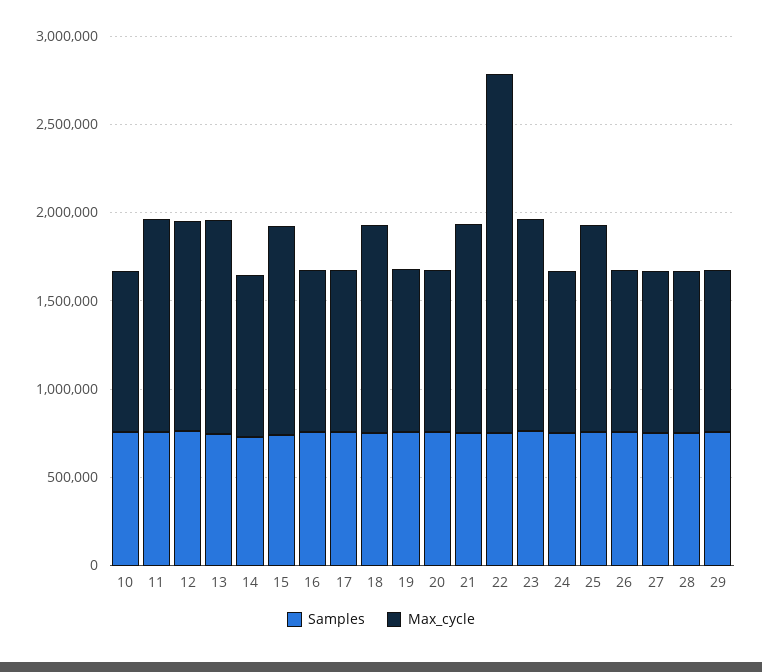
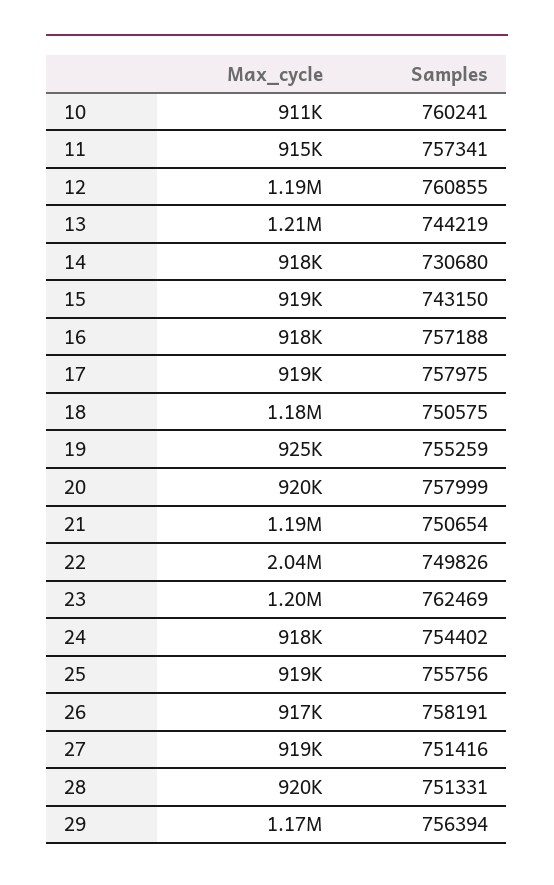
  {
    "Samples": {
      "10": 760241,
      "11": 757341,
      "12": 760855,
      "13": 744219,
      "14": 730680,
      "15": 743150,
      "16": 757188,
      "17": 757975,
      "18": 750575,
      "19": 755259,
      "20": 757999,
      "21": 750654,
      "22": 749826,
      "23": 762469,
      "24": 754402,
      "25": 755756,
      "26": 758191,
      "27": 751416,
      "28": 751331,
      "29": 756394
    },
    "Max_cycle": {
      "10": 911000,
-     "11": 1200000,
+     "11": 915000,
      "12": 1190000,
      "13": 1210000,
      "14": 918000,
-     "15": 1200000,
+     "15": 919000,
      "16": 918000,
      "17": 919000,
      "18": 1180000,
      "19": 925000,
      "20": 920000,
      "21": 1190000,
      "22": 2040000,
      "23": 1200000,
      "24": 918000,
-     "25": 1200000,
+     "25": 919000,
      "26": 917000,
      "27": 919000,
      "28": 920000,
-     "29": 900000
+     "29": 1170000
    }
  }

